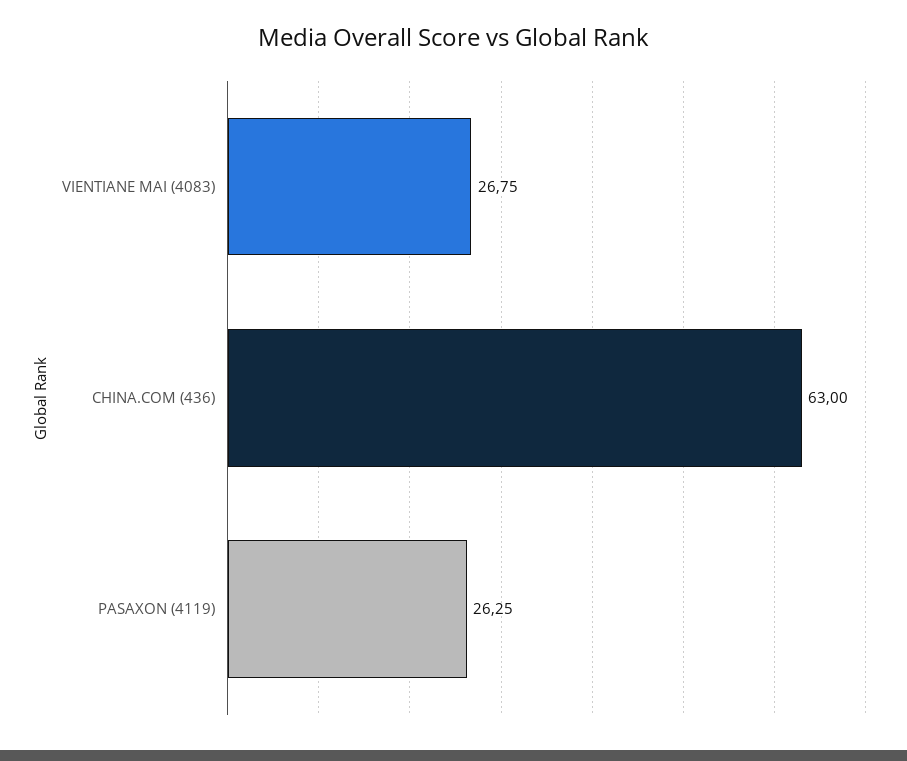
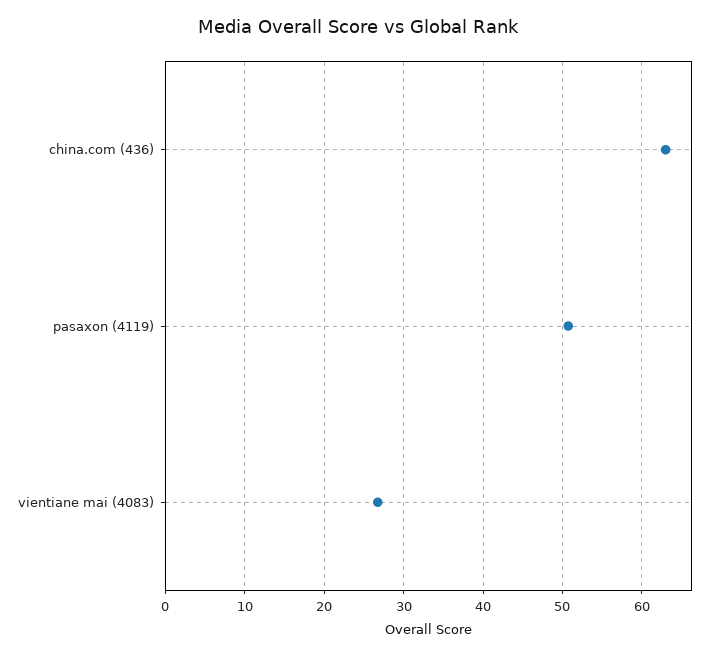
  {
    "VIENTIANE MAI (4083)": 26.75,
    "CHINA.COM (436)": 63,
-   "PASAXON (4119)": 26.25
+   "PASAXON (4119)": 51
  }

